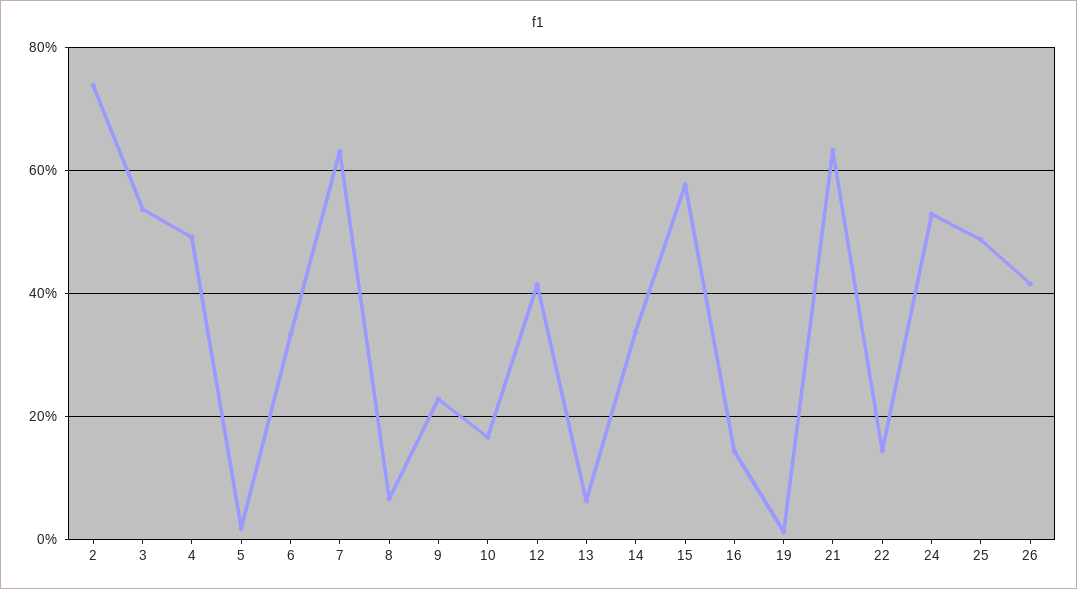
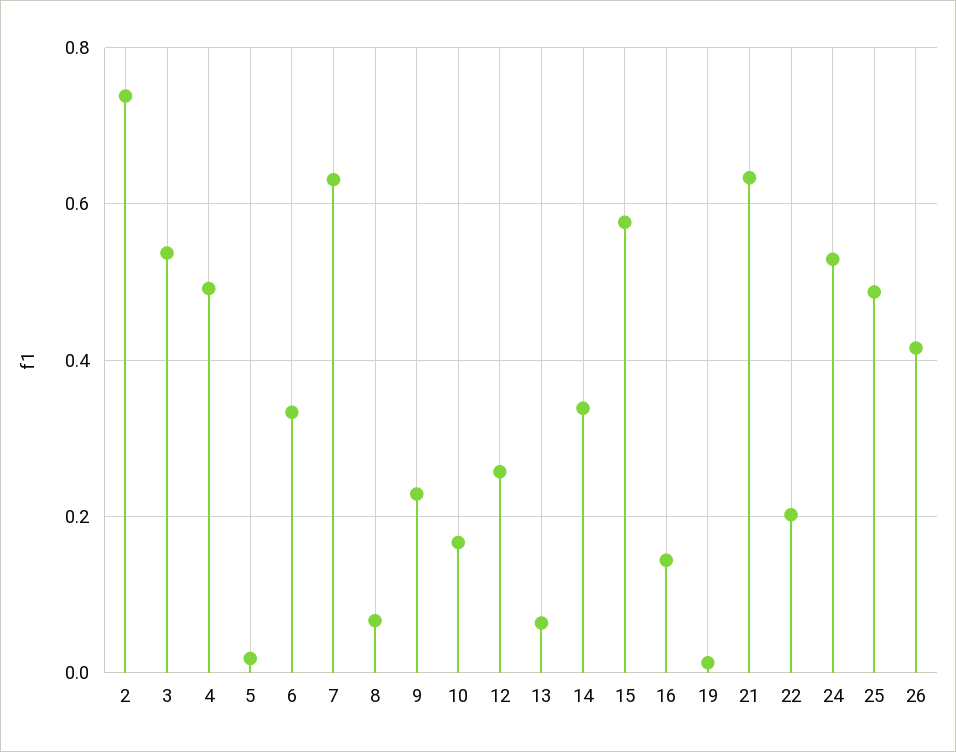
  {
    "2": 0.74,
    "3": 0.54,
    "4": 0.5,
    "5": 0.02,
    "6": 0.34,
    "7": 0.64,
    "8": 0.06,
    "9": 0.22,
    "10": 0.16,
-   "12": 0.42,
+   "12": 0.26,
    "13": 0.06,
    "14": 0.34,
    "15": 0.58,
    "16": 0.14,
    "19": 0.02,
    "21": 0.64,
-   "22": 0.14,
+   "22": 0.2,
    "24": 0.52,
    "25": 0.48,
    "26": 0.42
  }

